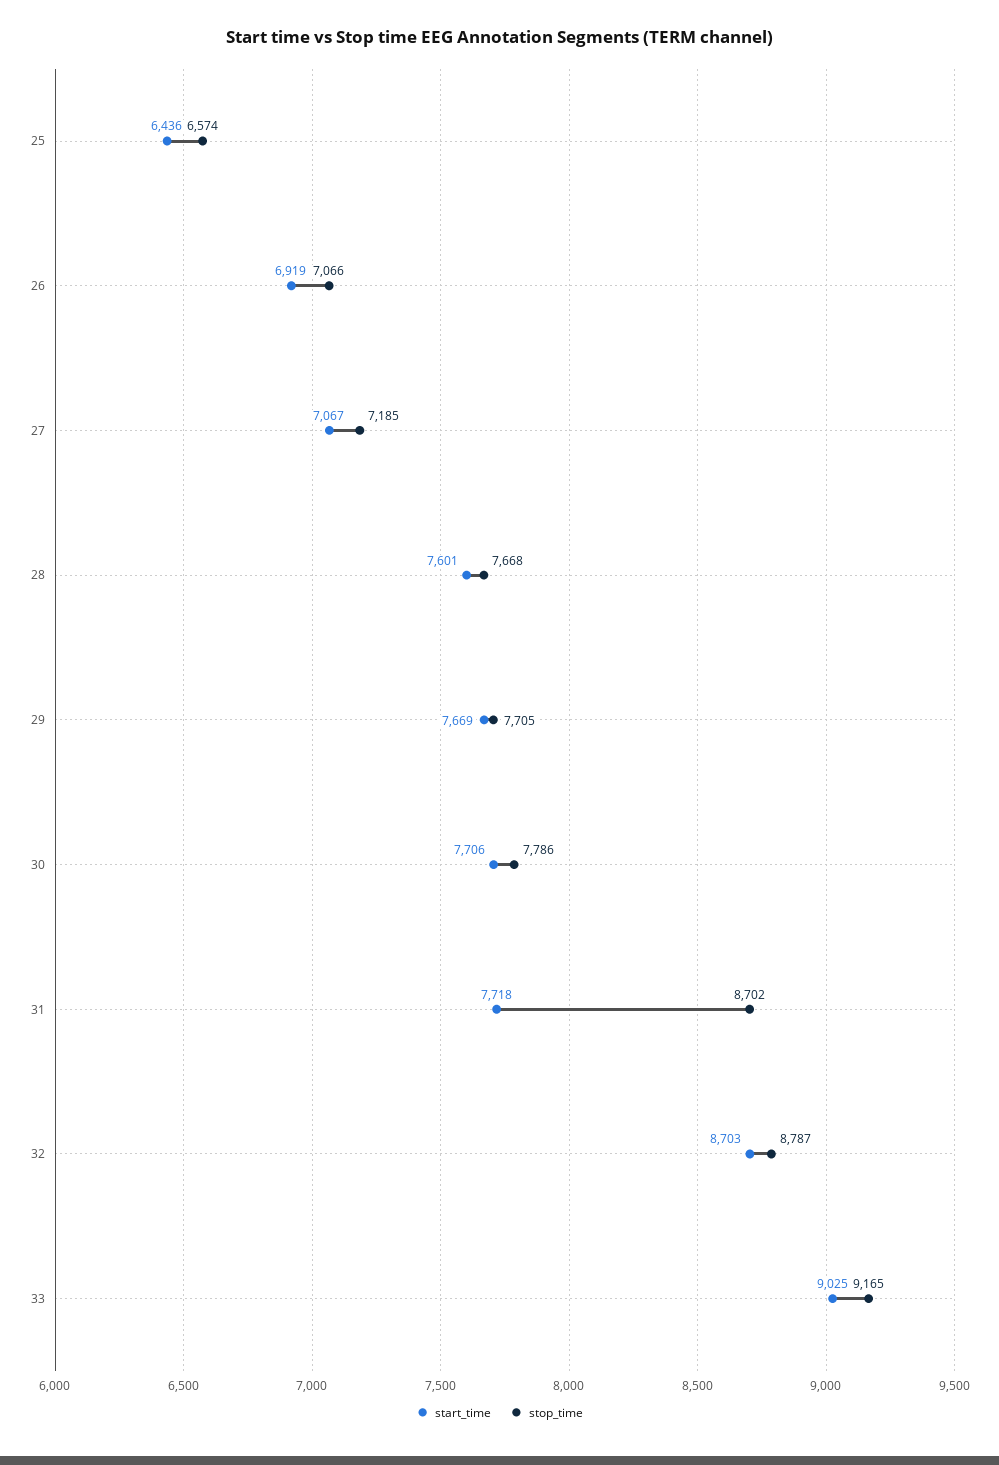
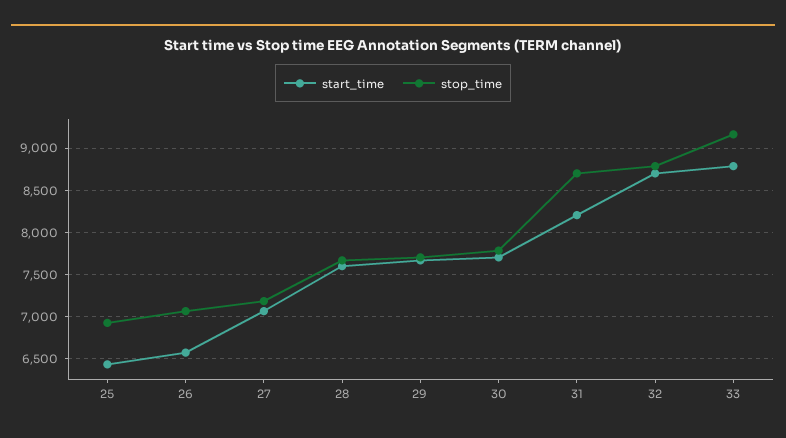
  {
    "start_time": {
      "25": 6436,
-     "26": 6919,
+     "26": 6600,
      "27": 7067,
      "28": 7601,
      "29": 7669,
      "30": 7706,
-     "31": 7718,
+     "31": 8200,
      "32": 8703,
-     "33": 9025
+     "33": 8800
    },
    "stop_time": {
-     "25": 6574,
+     "25": 6900,
      "26": 7066,
      "27": 7185,
      "28": 7668,
      "29": 7705,
      "30": 7786,
      "31": 8702,
      "32": 8787,
      "33": 9165
    }
  }

